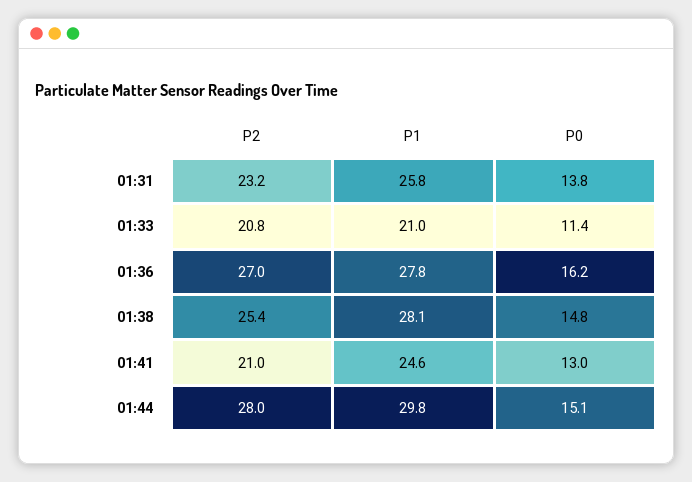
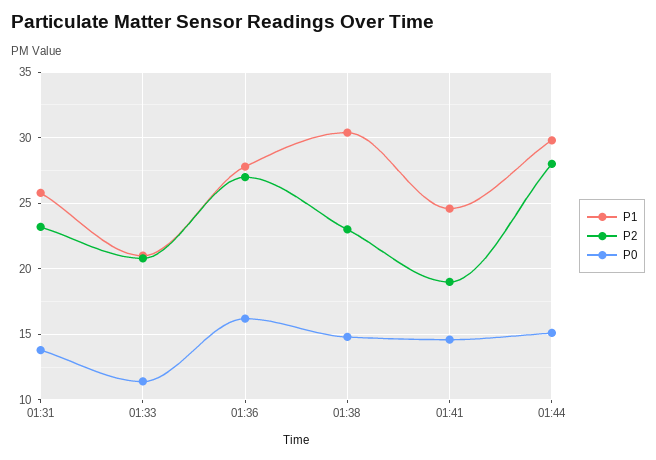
  {
    "P2": {
      "01:31": 23.2,
      "01:33": 20.8,
      "01:36": 27,
-     "01:38": 25.4,
+     "01:38": 23,
-     "01:41": 21,
+     "01:41": 19,
      "01:44": 28
    },
    "P1": {
      "01:31": 25.8,
      "01:33": 21,
      "01:36": 27.8,
-     "01:38": 28.1,
+     "01:38": 30.5,
      "01:41": 24.6,
      "01:44": 29.8
    },
    "P0": {
      "01:31": 13.8,
      "01:33": 11.4,
      "01:36": 16.2,
      "01:38": 14.8,
-     "01:41": 13,
+     "01:41": 14.5,
      "01:44": 15.1
    }
  }

